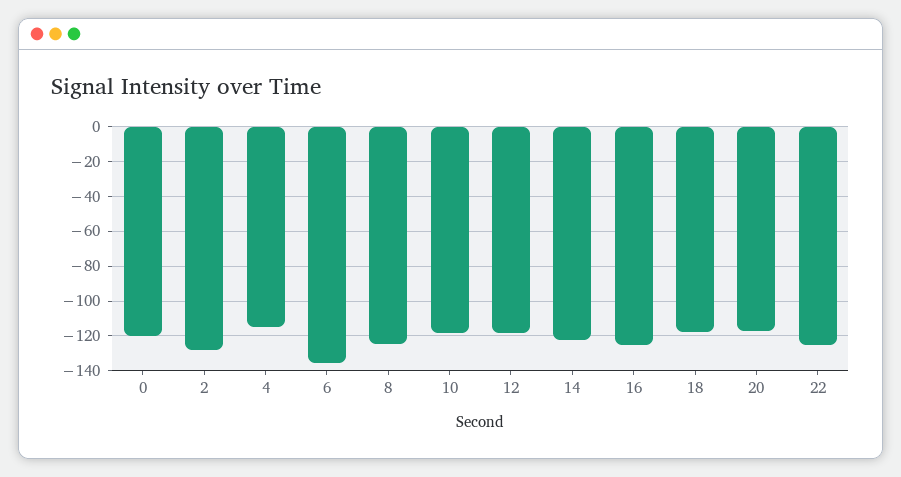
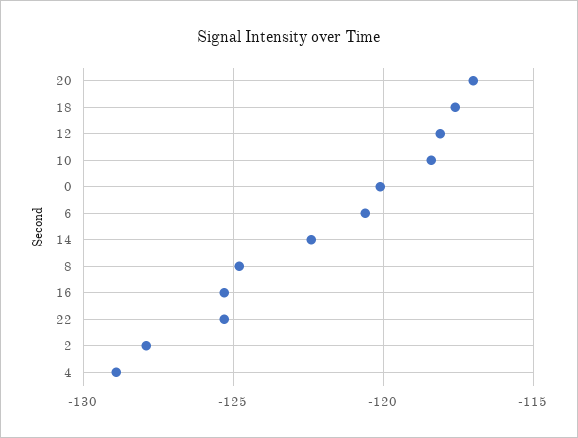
  {
    "0": -120,
    "2": -128,
-   "4": -115,
+   "4": -129,
-   "6": -135,
+   "6": -120.5,
    "8": -125,
    "10": -118.5,
    "12": -118,
    "14": -122.5,
    "16": -125.5,
    "18": -117.5,
    "20": -117,
    "22": -125.5
  }

